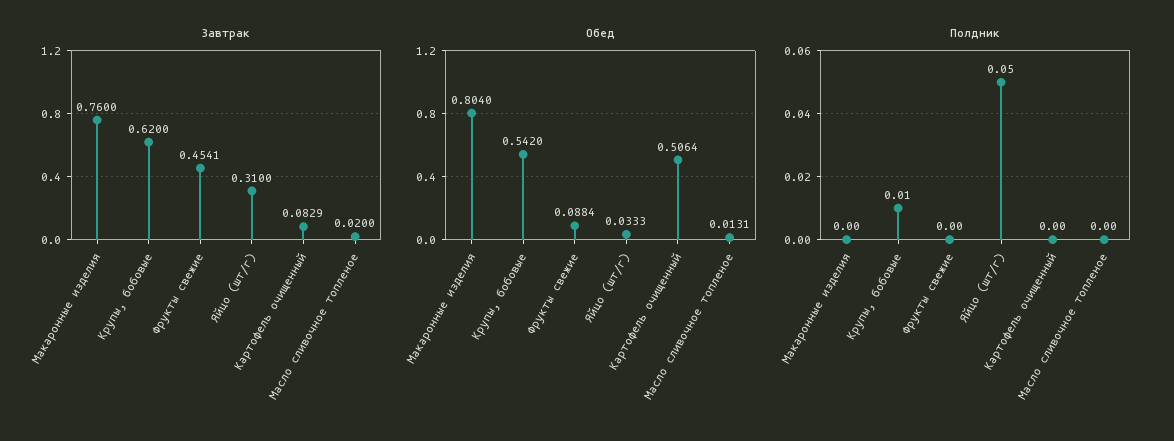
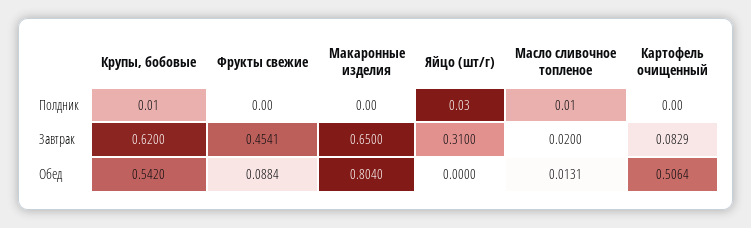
  {
    "Завтрак": {
-     "Макаронные изделия": 0.76,
+     "Макаронные изделия": 0.65,
      "Крупы, бобовые": 0.62,
      "Фрукты свежие": 0.4541,
      "Яйцо (шт/г)": 0.31,
      "Картофель очищенный": 0.0829,
      "Масло сливочное топленое": 0.02
    },
    "Обед": {
      "Макаронные изделия": 0.804,
      "Крупы, бобовые": 0.542,
      "Фрукты свежие": 0.0884,
-     "Яйцо (шт/г)": 0.0333,
+     "Яйцо (шт/г)": 0,
      "Картофель очищенный": 0.5064,
      "Масло сливочное топленое": 0.0131
    },
    "Полдник": {
      "Макаронные изделия": 0,
      "Крупы, бобовые": 0.01,
      "Фрукты свежие": 0,
-     "Яйцо (шт/г)": 0.05,
+     "Яйцо (шт/г)": 0.03,
      "Картофель очищенный": 0,
-     "Масло сливочное топленое": 0
+     "Масло сливочное топленое": 0.01
    }
  }

